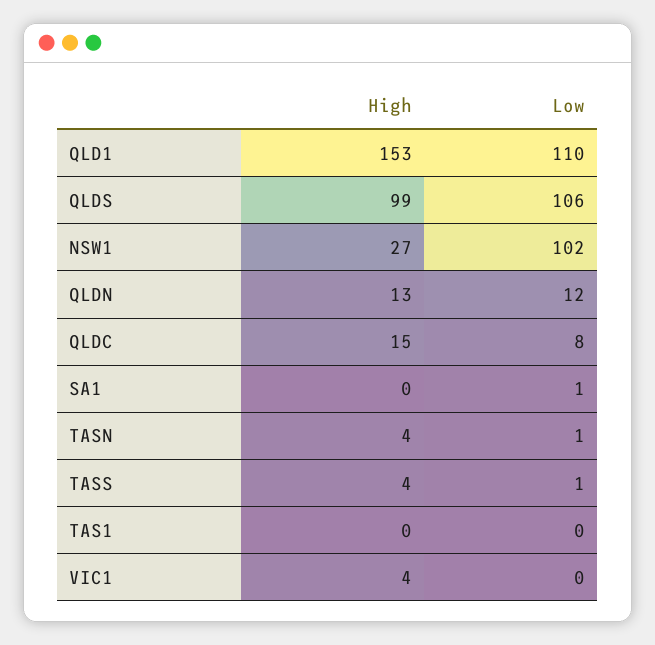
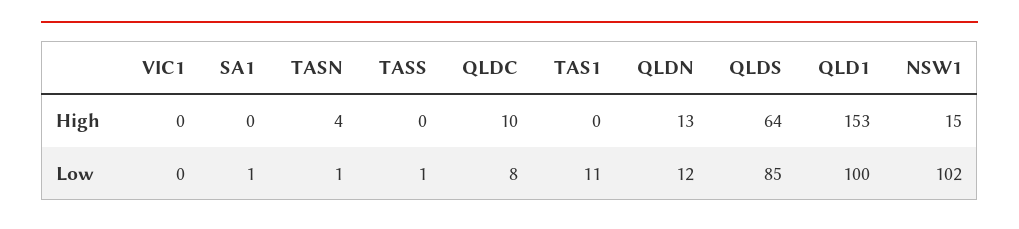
  {
    "High": {
      "QLD1": 153,
-     "QLDS": 99,
+     "QLDS": 64,
-     "NSW1": 27,
+     "NSW1": 15,
      "QLDN": 13,
-     "QLDC": 15,
+     "QLDC": 10,
      "SA1": 0,
      "TASN": 4,
-     "TASS": 4,
+     "TASS": 0,
      "TAS1": 0,
-     "VIC1": 4
+     "VIC1": 0
    },
    "Low": {
-     "QLD1": 110,
+     "QLD1": 100,
-     "QLDS": 106,
+     "QLDS": 85,
      "NSW1": 102,
      "QLDN": 12,
      "QLDC": 8,
      "SA1": 1,
      "TASN": 1,
      "TASS": 1,
-     "TAS1": 0,
+     "TAS1": 11,
      "VIC1": 0
    }
  }

